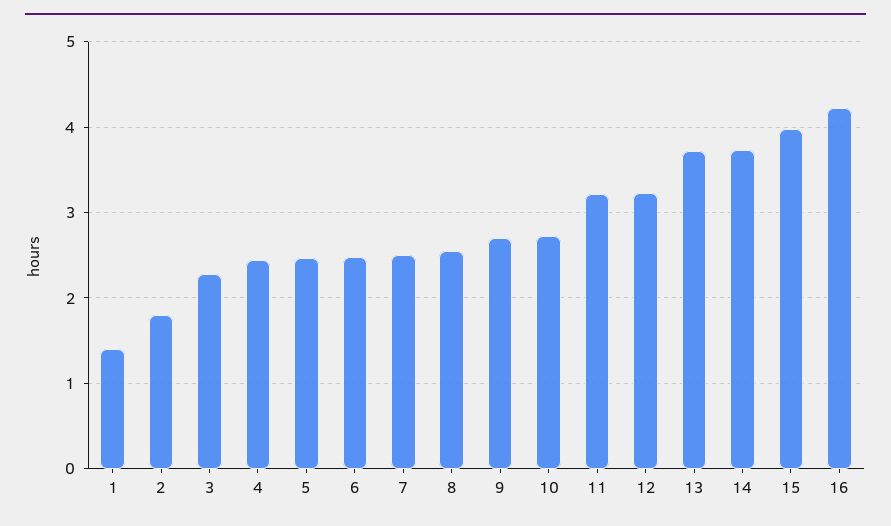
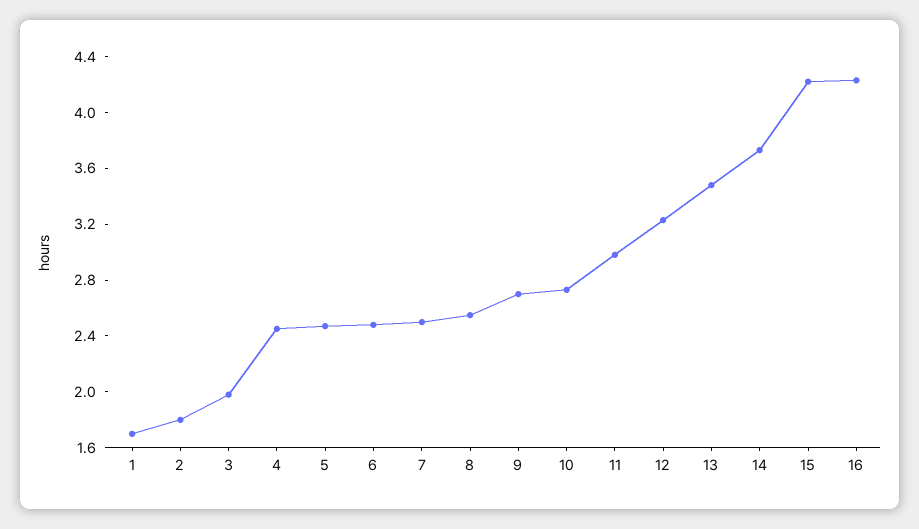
  {
-   "1": 1.4,
+   "1": 1.7,
    "2": 1.8,
-   "3": 2.3,
+   "3": 2,
    "4": 2.5,
    "5": 2.5,
    "6": 2.5,
    "7": 2.5,
    "8": 2.6,
    "9": 2.7,
    "10": 2.7,
-   "11": 3.2,
+   "11": 3,
    "12": 3.2,
-   "13": 3.7,
+   "13": 3.5,
    "14": 3.7,
-   "15": 4,
+   "15": 4.2,
    "16": 4.2
  }

